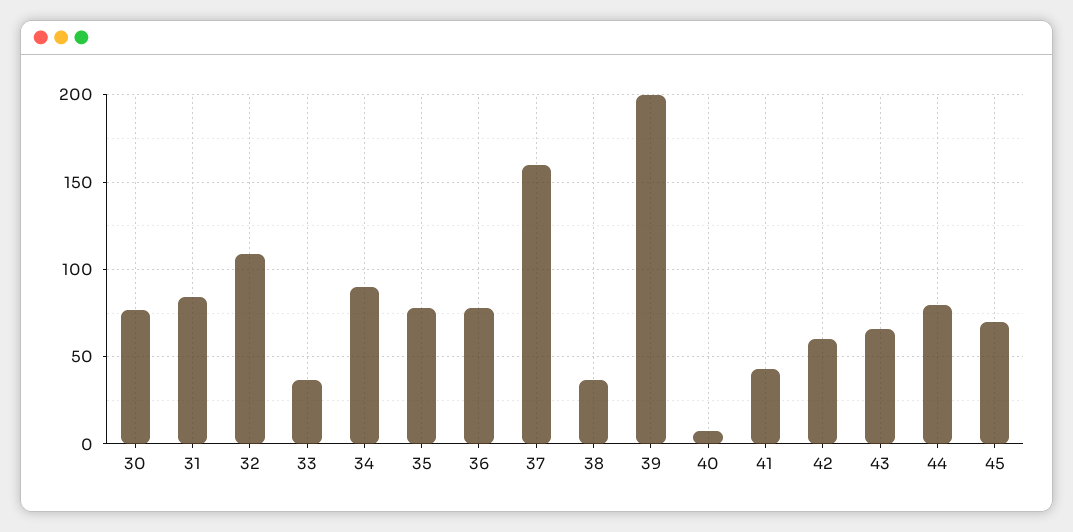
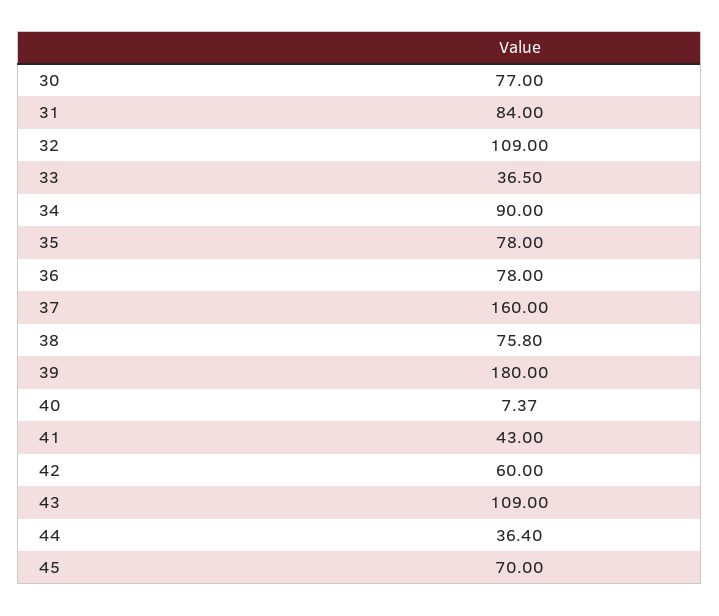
  {
    "30": 77,
    "31": 84,
    "32": 109,
    "33": 36.5,
    "34": 90,
    "35": 78,
    "36": 78,
    "37": 160,
-   "38": 35,
+   "38": 75.8,
-   "39": 200,
+   "39": 180,
    "40": 7.37,
    "41": 43,
    "42": 60,
-   "43": 65,
+   "43": 109,
-   "44": 80,
+   "44": 36.4,
    "45": 70
  }

